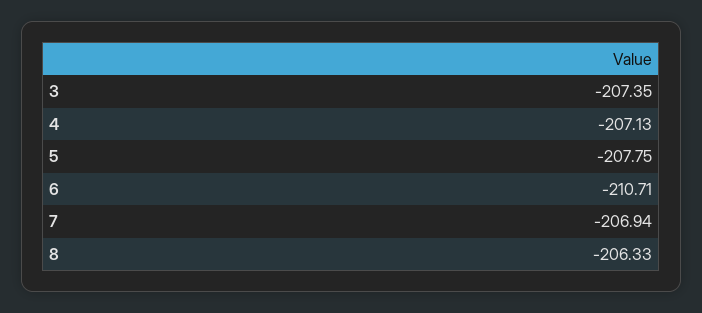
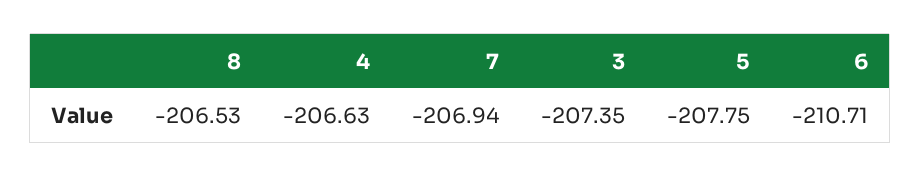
  {
    "3": -207.35,
-   "4": -207.13,
+   "4": -206.63,
    "5": -207.75,
    "6": -210.71,
    "7": -206.94,
-   "8": -206.33
+   "8": -206.53
  }

